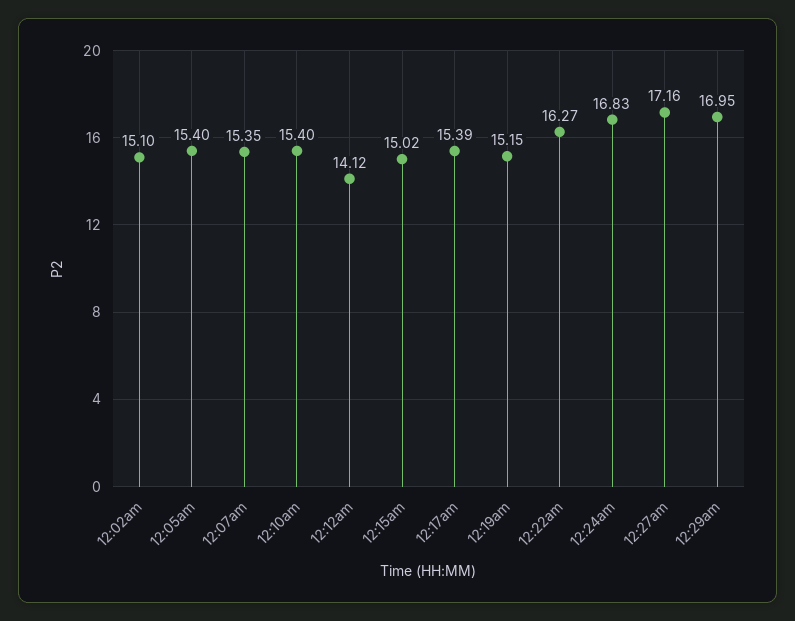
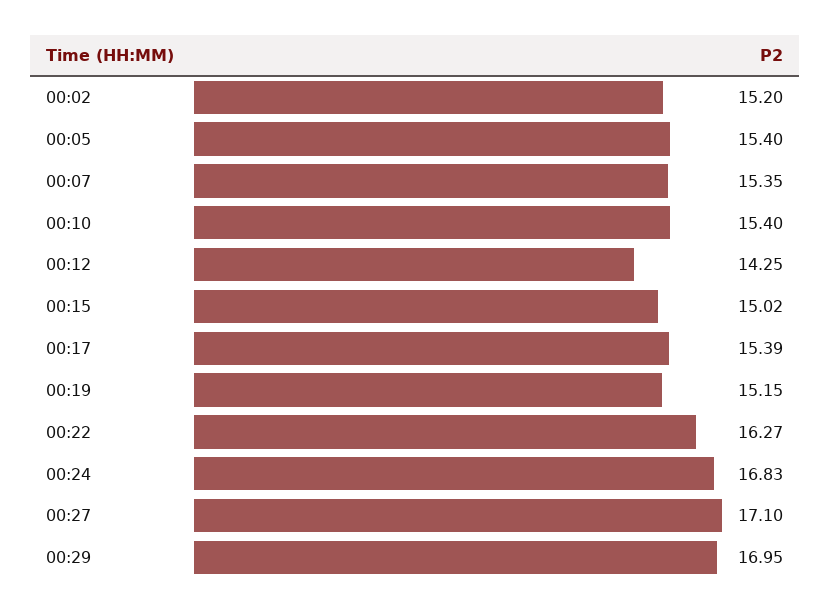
  {
-   "12:02am": 15.1,
+   "12:02am": 15.2,
    "12:05am": 15.4,
    "12:07am": 15.35,
    "12:10am": 15.4,
-   "12:12am": 14.12,
+   "12:12am": 14.25,
    "12:15am": 15.02,
    "12:17am": 15.39,
    "12:19am": 15.15,
    "12:22am": 16.27,
    "12:24am": 16.83,
-   "12:27am": 17.16,
+   "12:27am": 17.1,
    "12:29am": 16.95
  }

